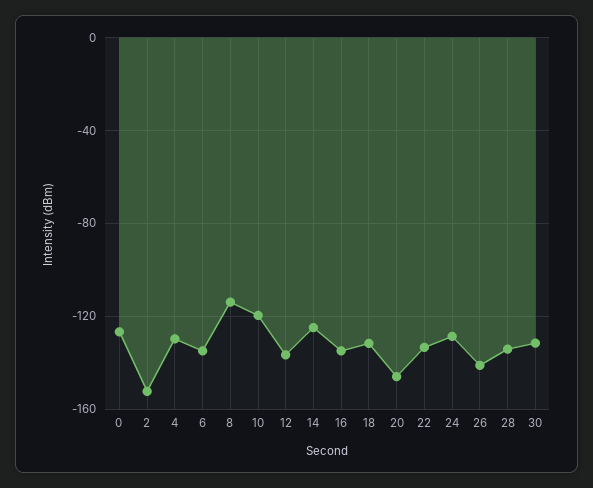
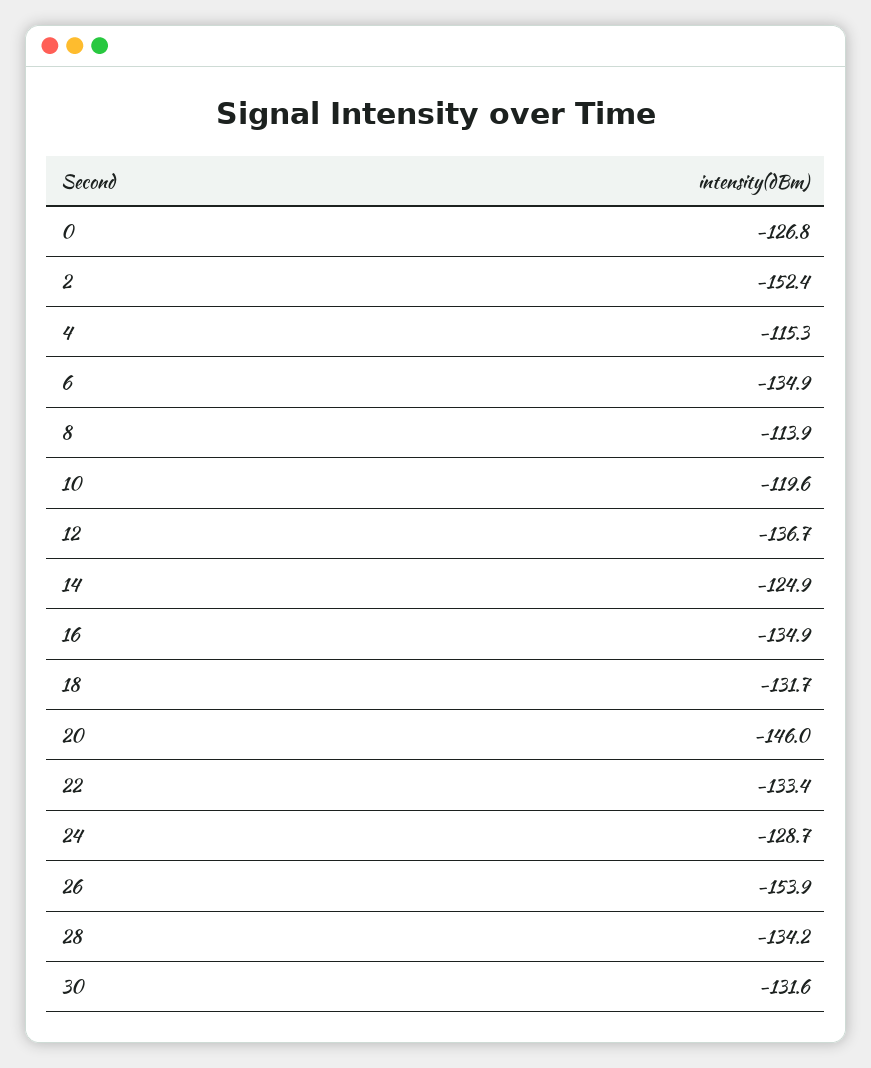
  {
    "0": -126.8,
    "2": -152.4,
-   "4": -130,
+   "4": -115.3,
    "6": -134.9,
    "8": -113.9,
    "10": -119.6,
    "12": -136.7,
    "14": -124.9,
    "16": -134.9,
    "18": -131.7,
    "20": -146,
    "22": -133.4,
    "24": -128.7,
-   "26": -140,
+   "26": -153.9,
    "28": -134.2,
    "30": -131.6
  }

